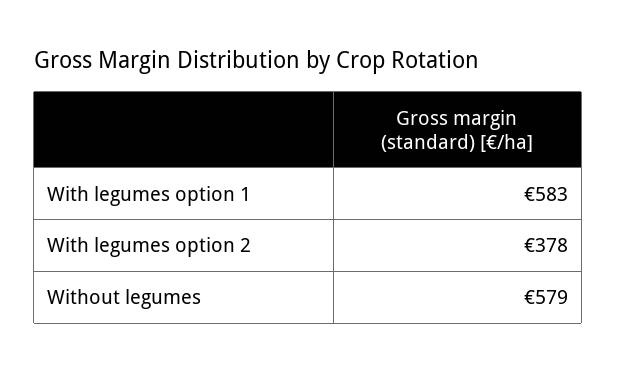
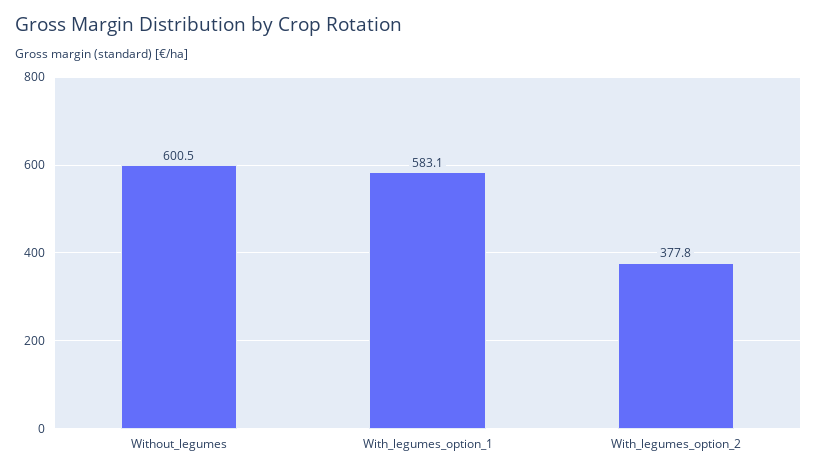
  {
    "With legumes option 1": 583.1,
    "With legumes option 2": 377.8,
-   "Without legumes": 579
+   "Without legumes": 600.5
  }

